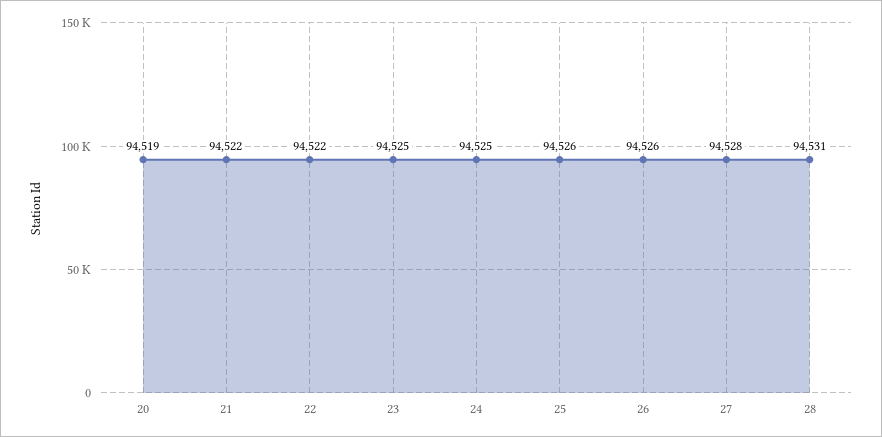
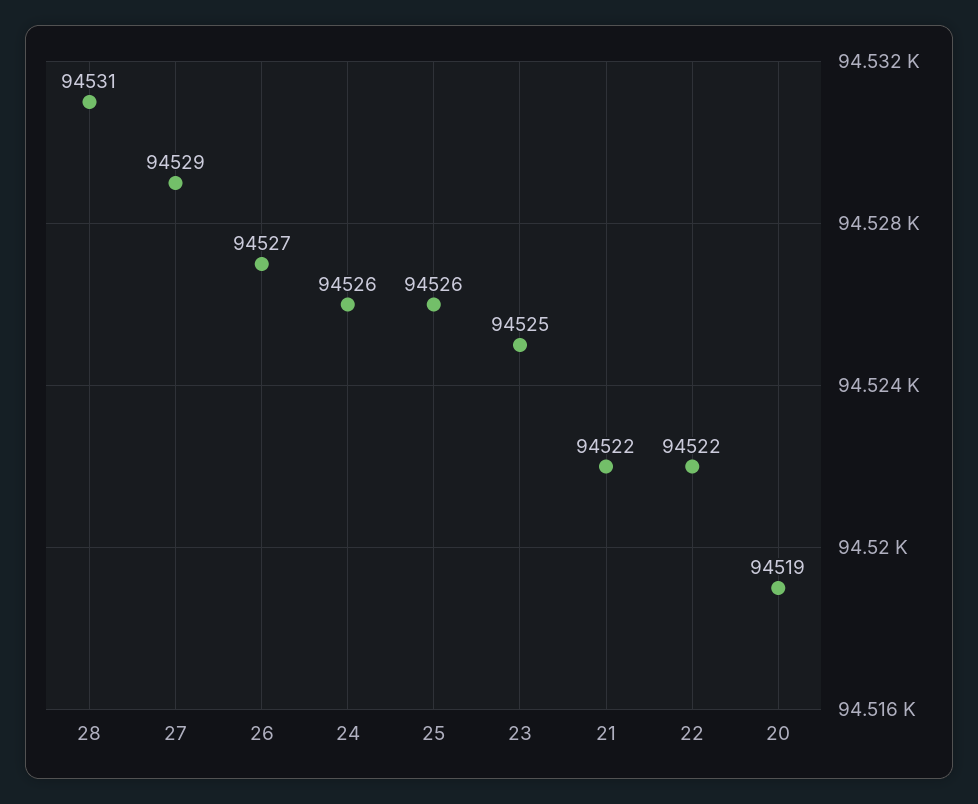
  {
    "20": 94519,
    "21": 94522,
    "22": 94522,
    "23": 94525,
-   "24": 94525,
+   "24": 94526,
    "25": 94526,
-   "26": 94526,
+   "26": 94527,
-   "27": 94528,
+   "27": 94529,
    "28": 94531
  }

